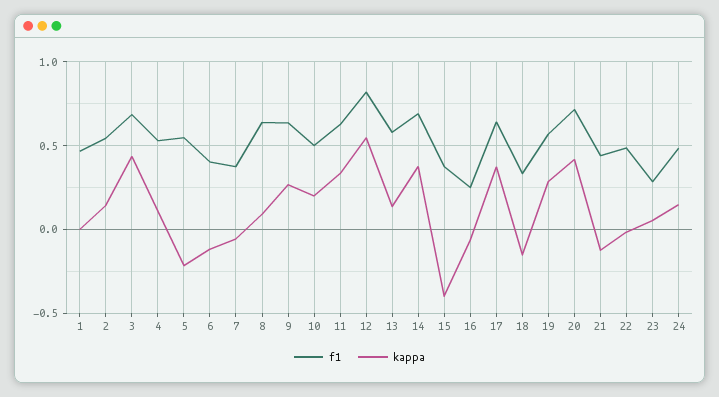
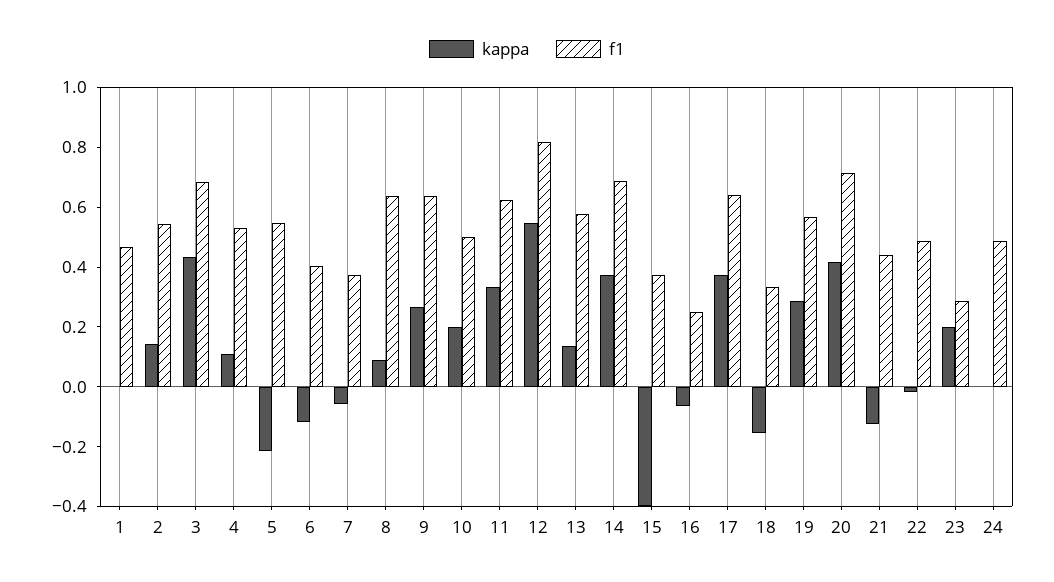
  {
    "f1": {
      "1": 0.45,
      "2": 0.55,
      "3": 0.7,
      "4": 0.55,
      "5": 0.55,
      "6": 0.4,
      "7": 0.4,
      "8": 0.65,
      "9": 0.65,
      "10": 0.5,
      "11": 0.65,
      "12": 0.8,
      "13": 0.6,
      "14": 0.7,
      "15": 0.4,
      "16": 0.25,
      "17": 0.65,
      "18": 0.35,
      "19": 0.55,
      "20": 0.7,
      "21": 0.45,
      "22": 0.5,
      "23": 0.3,
      "24": 0.5
    },
    "kappa": {
      "1": 0,
      "2": 0.15,
      "3": 0.45,
      "4": 0.1,
      "5": -0.2,
      "6": -0.1,
      "7": -0.05,
      "8": 0.1,
      "9": 0.25,
      "10": 0.2,
      "11": 0.35,
      "12": 0.55,
      "13": 0.15,
      "14": 0.4,
      "15": -0.4,
      "16": -0.05,
      "17": 0.35,
      "18": -0.15,
      "19": 0.3,
      "20": 0.4,
      "21": -0.15,
      "22": 0,
-     "23": 0.05,
+     "23": 0.2,
-     "24": 0.15
+     "24": 0
    }
  }

